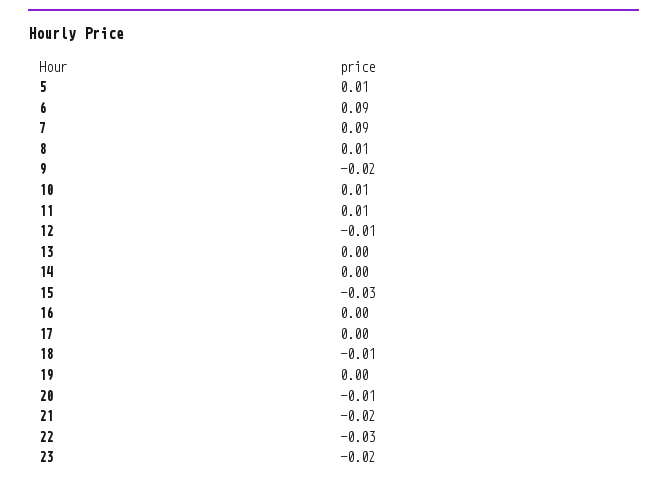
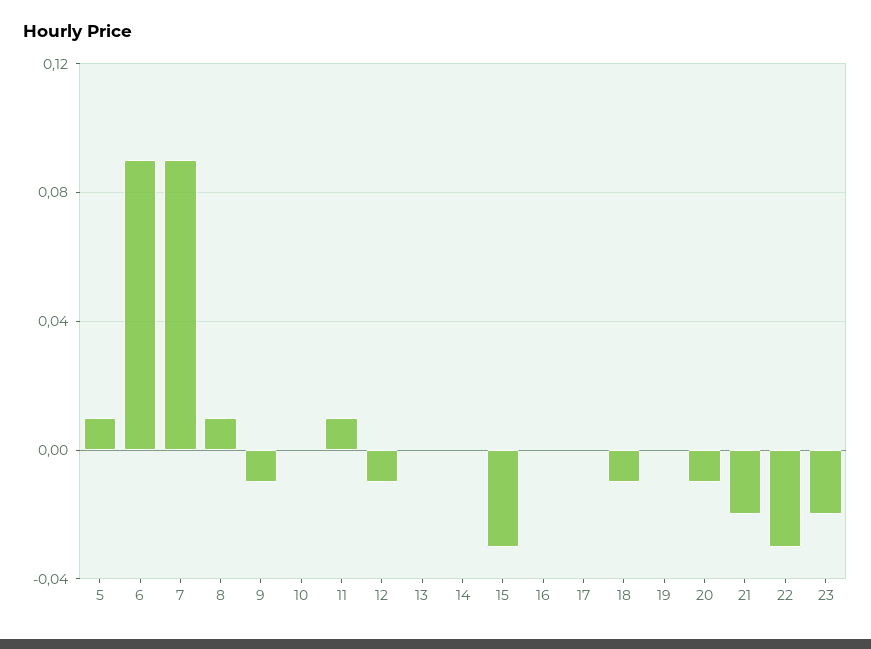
  {
    "5": 0.01,
    "6": 0.09,
    "7": 0.09,
    "8": 0.01,
-   "9": -0.02,
+   "9": -0.01,
-   "10": 0.01,
+   "10": 0,
    "11": 0.01,
    "12": -0.01,
    "13": 0,
    "14": 0,
    "15": -0.03,
    "16": 0,
    "17": 0,
    "18": -0.01,
    "19": 0,
    "20": -0.01,
    "21": -0.02,
    "22": -0.03,
    "23": -0.02
  }

